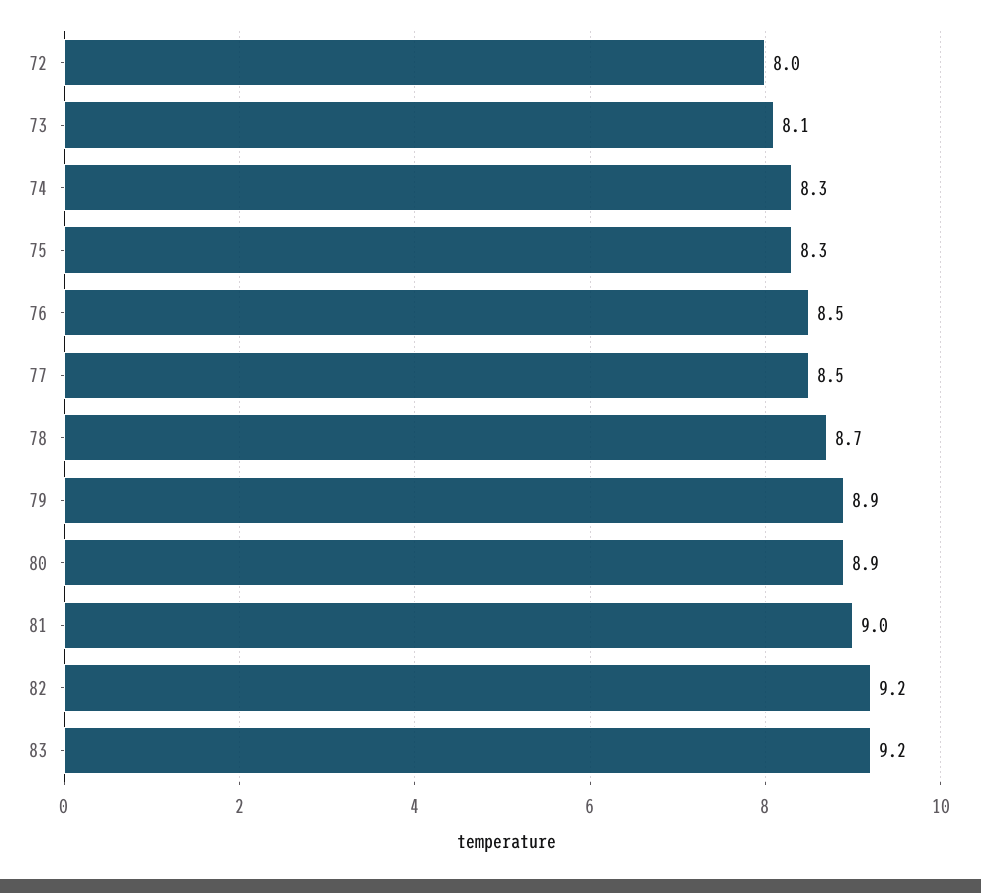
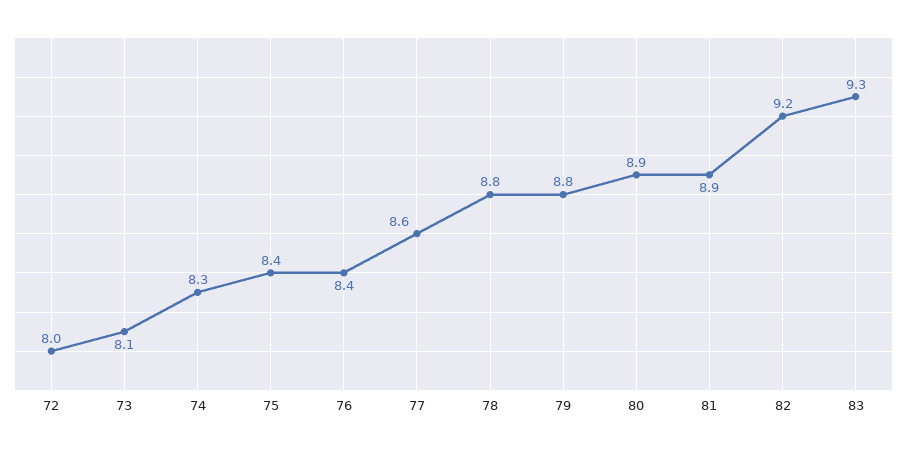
  {
    "72": 8,
    "73": 8.1,
    "74": 8.3,
-   "75": 8.3,
+   "75": 8.4,
-   "76": 8.5,
+   "76": 8.4,
-   "77": 8.5,
+   "77": 8.6,
-   "78": 8.7,
+   "78": 8.8,
-   "79": 8.9,
+   "79": 8.8,
    "80": 8.9,
-   "81": 9,
+   "81": 8.9,
    "82": 9.2,
-   "83": 9.2
+   "83": 9.3
  }

